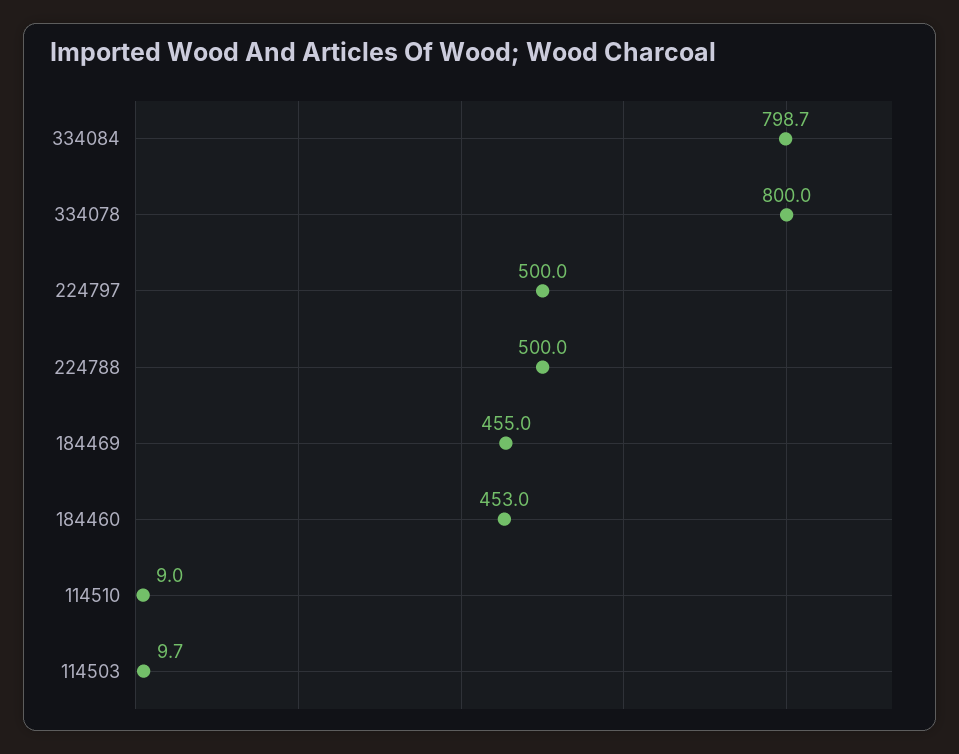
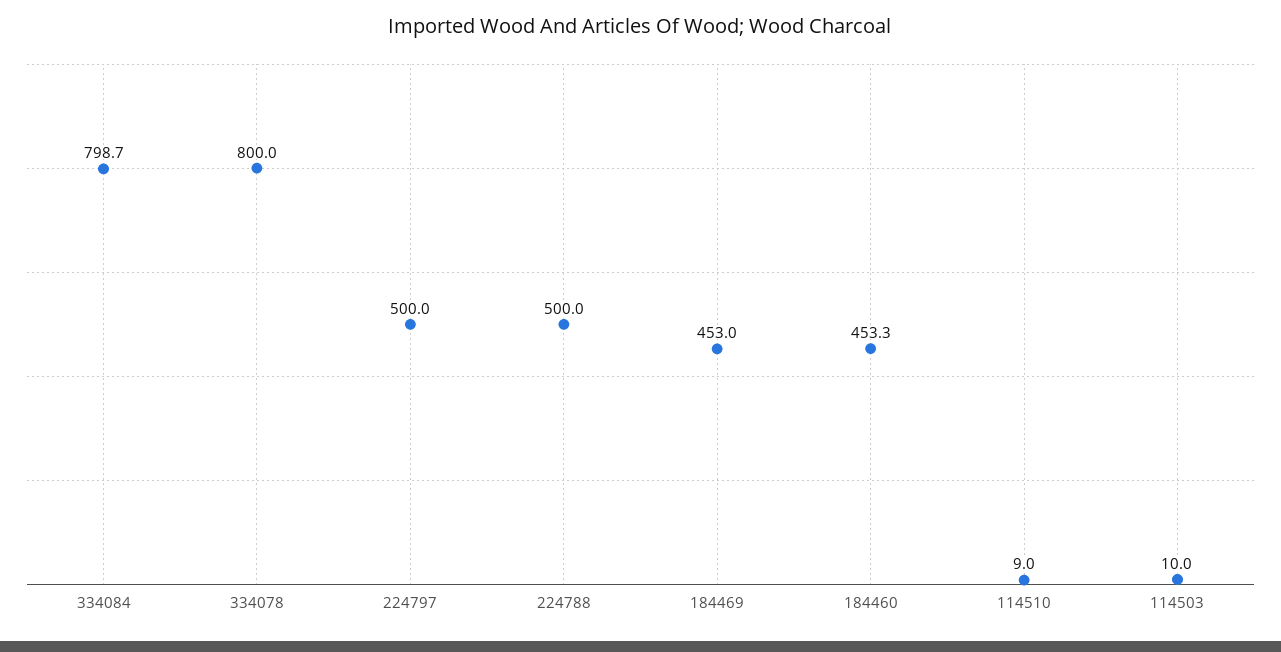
  {
    "334084": 798.7,
    "334078": 800,
    "224797": 500,
    "224788": 500,
-   "184469": 455,
+   "184469": 453,
-   "184460": 453,
+   "184460": 453.3,
    "114510": 9,
-   "114503": 9.7
+   "114503": 10
  }

